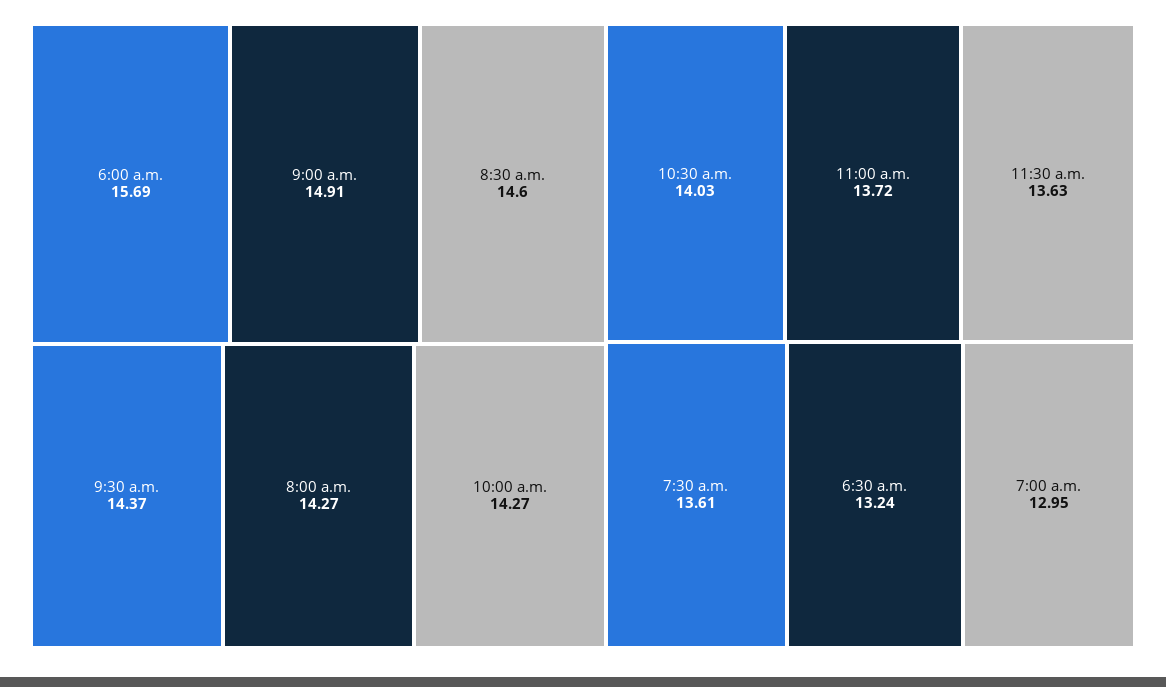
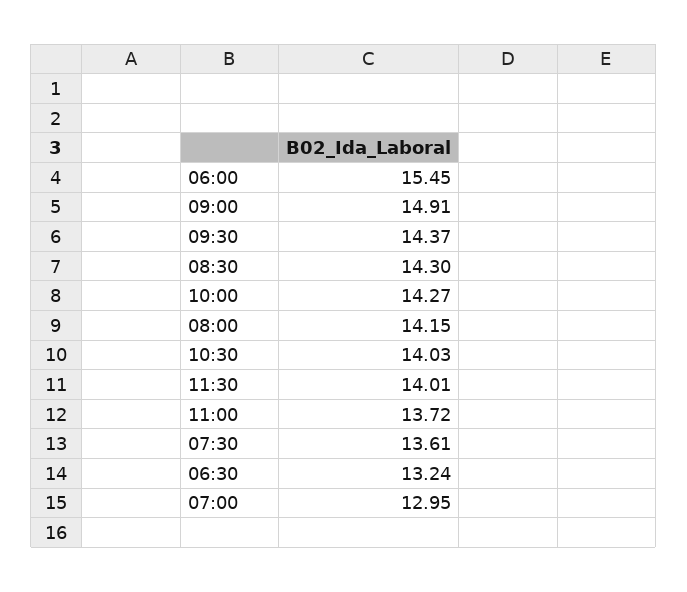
  {
-   "6:00 a.m.": 15.69,
+   "6:00 a.m.": 15.45,
    "9:00 a.m.": 14.91,
-   "8:30 a.m.": 14.6,
+   "8:30 a.m.": 14.3,
    "9:30 a.m.": 14.37,
-   "8:00 a.m.": 14.27,
+   "8:00 a.m.": 14.15,
    "10:00 a.m.": 14.27,
    "10:30 a.m.": 14.03,
    "11:00 a.m.": 13.72,
-   "11:30 a.m.": 13.63,
+   "11:30 a.m.": 14.01,
    "7:30 a.m.": 13.61,
    "6:30 a.m.": 13.24,
    "7:00 a.m.": 12.95
  }

